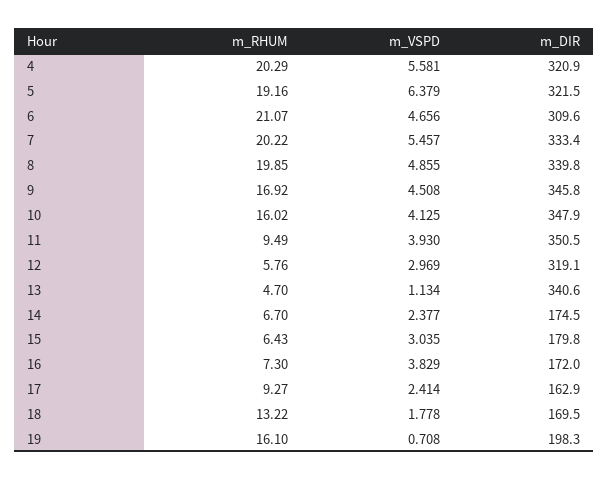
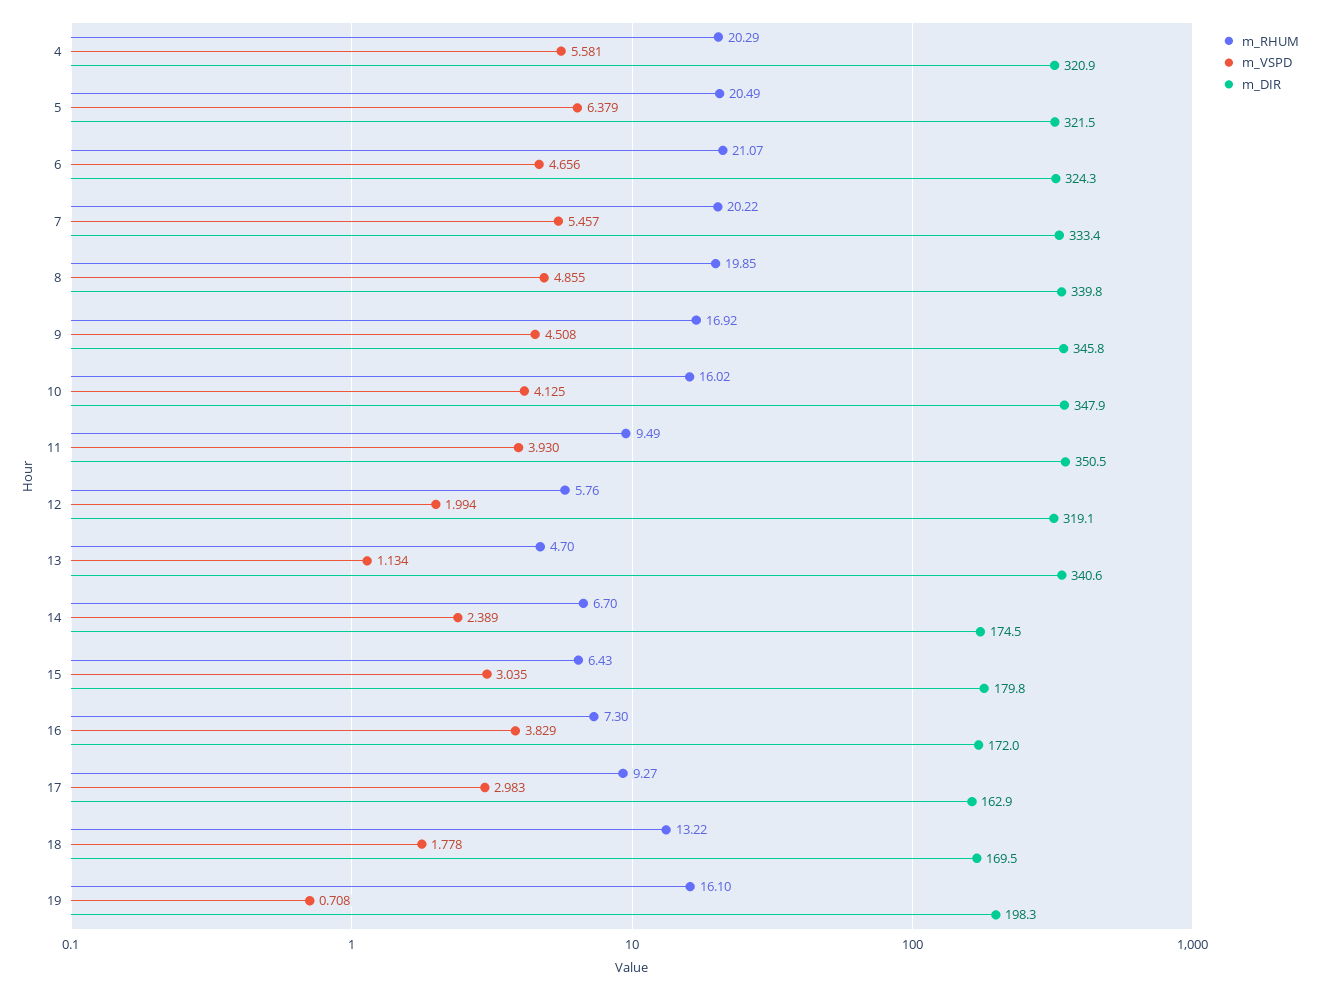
  {
    "m_RHUM": {
      "4": 20.29,
-     "5": 19.16,
+     "5": 20.49,
      "6": 21.07,
      "7": 20.22,
      "8": 19.85,
      "9": 16.92,
      "10": 16.02,
      "11": 9.49,
      "12": 5.76,
      "13": 4.7,
      "14": 6.7,
      "15": 6.43,
      "16": 7.3,
      "17": 9.27,
      "18": 13.22,
      "19": 16.1
    },
    "m_VSPD": {
      "4": 5.581,
      "5": 6.379,
      "6": 4.656,
      "7": 5.457,
      "8": 4.855,
      "9": 4.508,
      "10": 4.125,
      "11": 3.93,
-     "12": 2.969,
+     "12": 1.994,
      "13": 1.134,
-     "14": 2.377,
+     "14": 2.389,
      "15": 3.035,
      "16": 3.829,
-     "17": 2.414,
+     "17": 2.983,
      "18": 1.778,
      "19": 0.708
    },
    "m_DIR": {
      "4": 320.9,
      "5": 321.5,
-     "6": 309.6,
+     "6": 324.3,
      "7": 333.4,
      "8": 339.8,
      "9": 345.8,
      "10": 347.9,
      "11": 350.5,
      "12": 319.1,
      "13": 340.6,
      "14": 174.5,
      "15": 179.8,
      "16": 172,
      "17": 162.9,
      "18": 169.5,
      "19": 198.3
    }
  }

